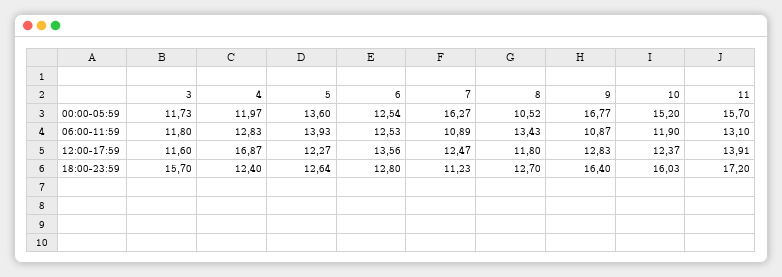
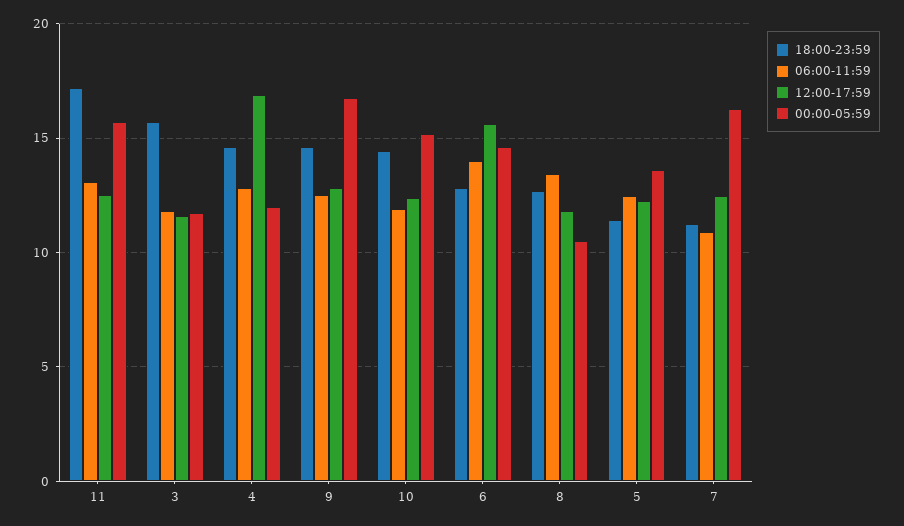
  {
    "00:00-05:59": {
      "3": 11.73,
      "4": 11.97,
      "5": 13.6,
-     "6": 12.54,
+     "6": 14.5,
      "7": 16.27,
      "8": 10.52,
      "9": 16.77,
      "10": 15.2,
      "11": 15.7
    },
    "06:00-11:59": {
      "3": 11.8,
      "4": 12.83,
-     "5": 13.93,
+     "5": 12.5,
-     "6": 12.53,
+     "6": 14,
      "7": 10.89,
      "8": 13.43,
-     "9": 10.87,
+     "9": 12.5,
      "10": 11.9,
      "11": 13.1
    },
    "12:00-17:59": {
      "3": 11.6,
      "4": 16.87,
      "5": 12.27,
-     "6": 13.56,
+     "6": 15.5,
      "7": 12.47,
      "8": 11.8,
      "9": 12.83,
      "10": 12.37,
-     "11": 13.91
+     "11": 12.5
    },
    "18:00-23:59": {
      "3": 15.7,
-     "4": 12.4,
+     "4": 14.5,
-     "5": 12.64,
+     "5": 11.5,
      "6": 12.8,
      "7": 11.23,
      "8": 12.7,
-     "9": 16.4,
+     "9": 14.5,
-     "10": 16.03,
+     "10": 14.5,
      "11": 17.2
    }
  }

